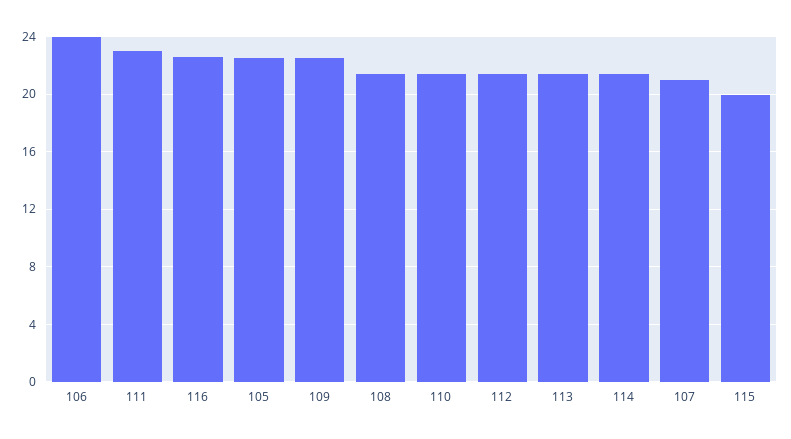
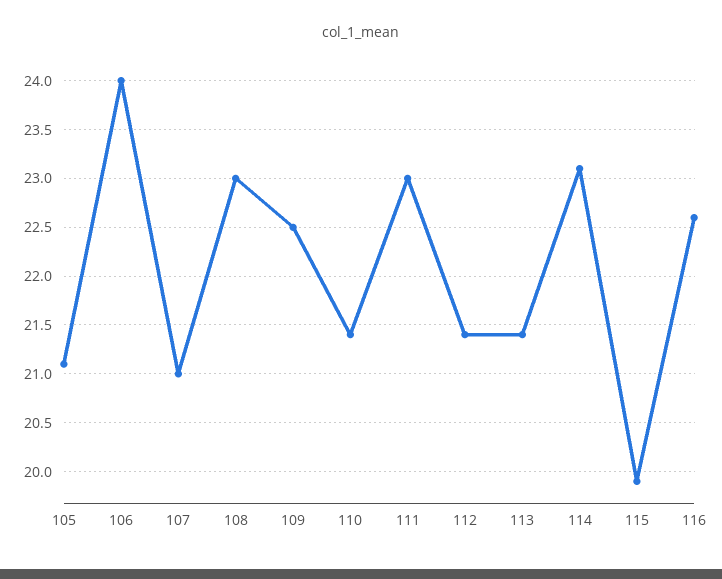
  {
    "106": 24,
    "111": 23,
    "116": 22.6,
-   "105": 22.5,
+   "105": 21.1,
    "109": 22.5,
-   "108": 21.5,
+   "108": 23,
    "110": 21.4,
    "112": 21.4,
    "113": 21.4,
-   "114": 21.5,
+   "114": 23.1,
    "107": 21,
    "115": 19.9
  }

